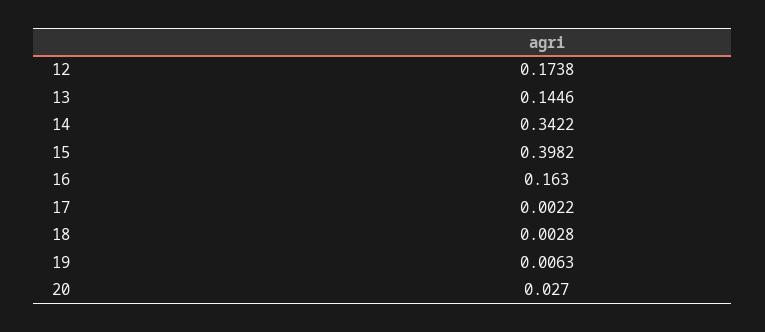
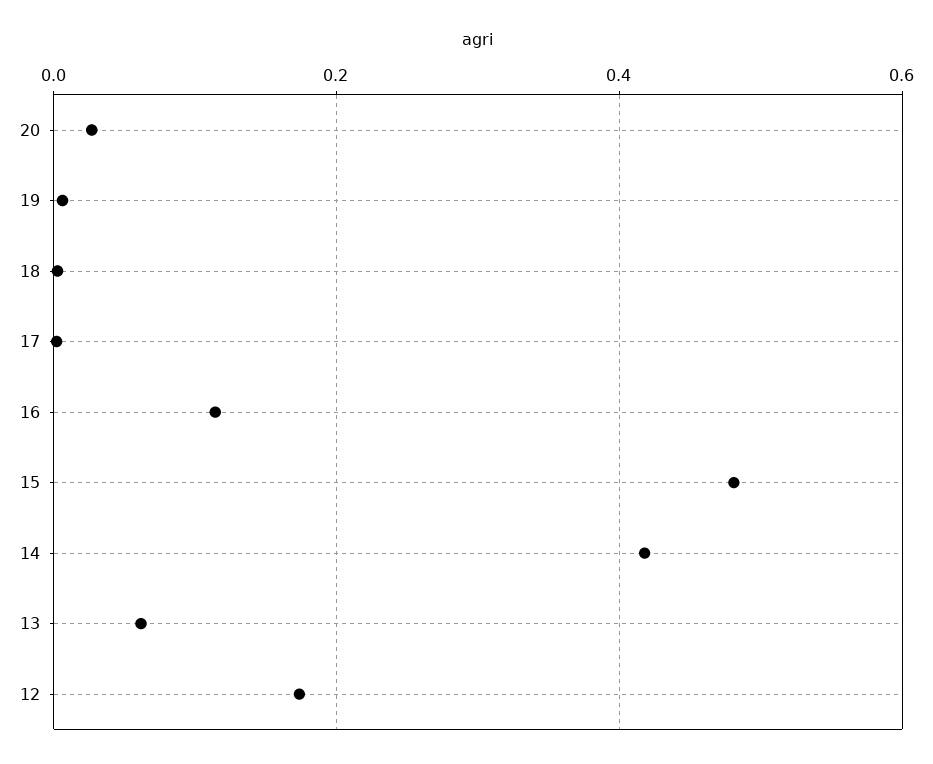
  {
    "12": 0.1738,
-   "13": 0.1446,
+   "13": 0.06,
-   "14": 0.3422,
+   "14": 0.42,
-   "15": 0.3982,
+   "15": 0.48,
-   "16": 0.163,
+   "16": 0.12,
    "17": 0.0022,
    "18": 0.0028,
    "19": 0.0063,
    "20": 0.027
  }

